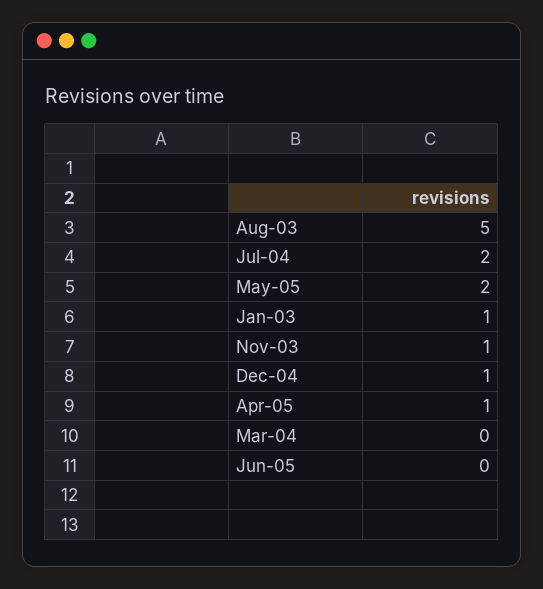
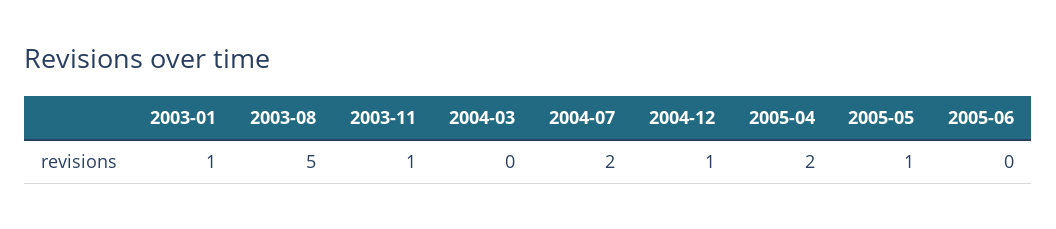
  {
    "Aug-03": 5,
    "Jul-04": 2,
-   "May-05": 2,
+   "May-05": 1,
    "Jan-03": 1,
    "Nov-03": 1,
    "Dec-04": 1,
-   "Apr-05": 1,
+   "Apr-05": 2,
    "Mar-04": 0,
    "Jun-05": 0
  }

